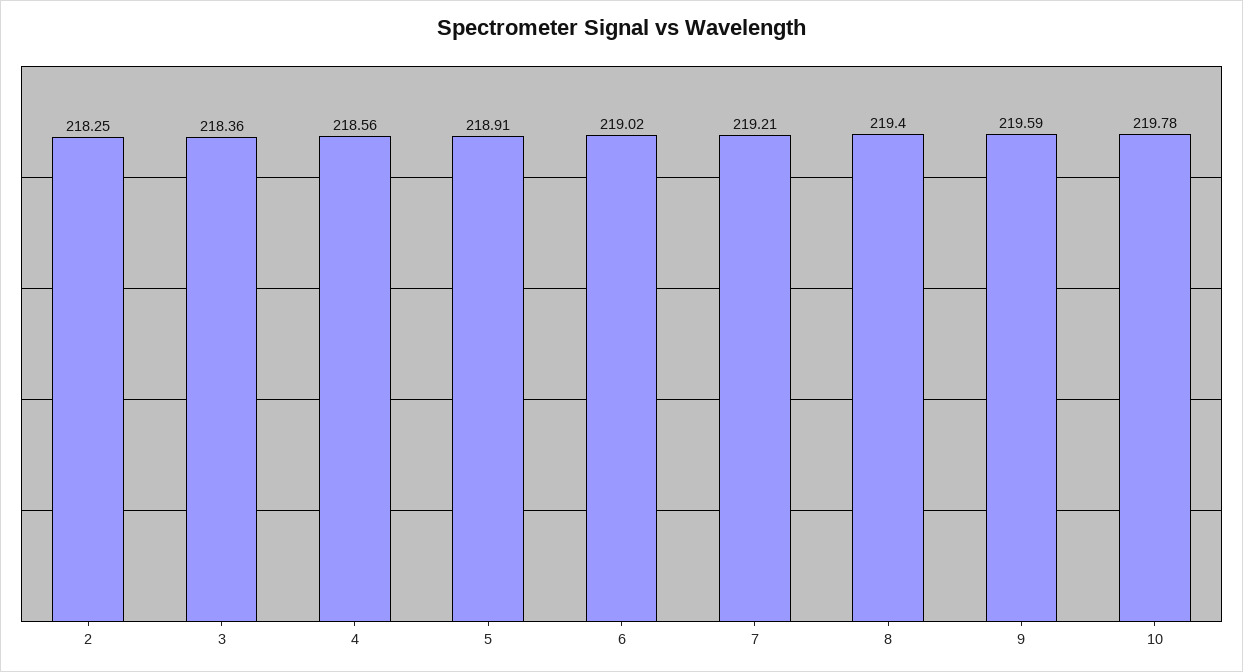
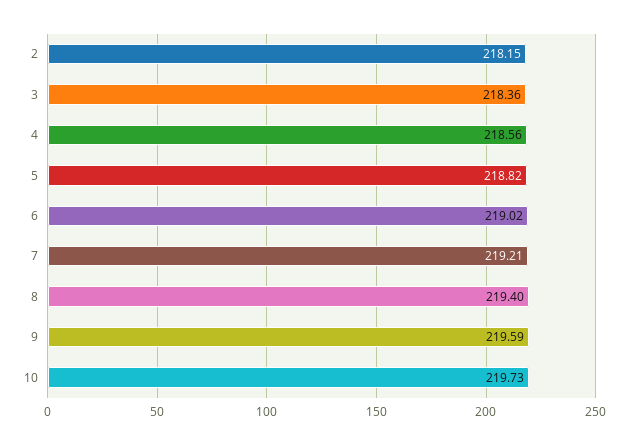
  {
-   "2": 218.25,
+   "2": 218.15,
    "3": 218.36,
    "4": 218.56,
-   "5": 218.91,
+   "5": 218.82,
    "6": 219.02,
    "7": 219.21,
    "8": 219.4,
    "9": 219.59,
-   "10": 219.78
+   "10": 219.73
  }

